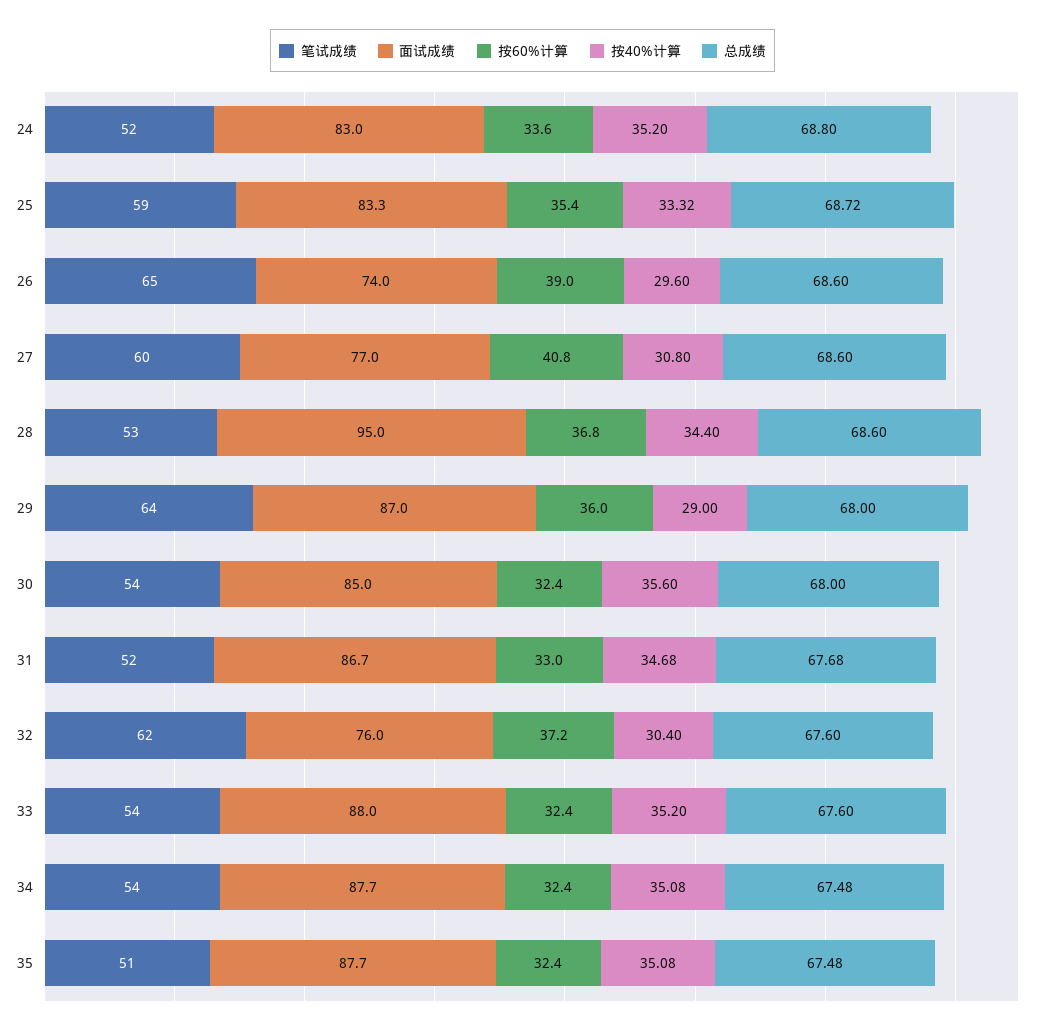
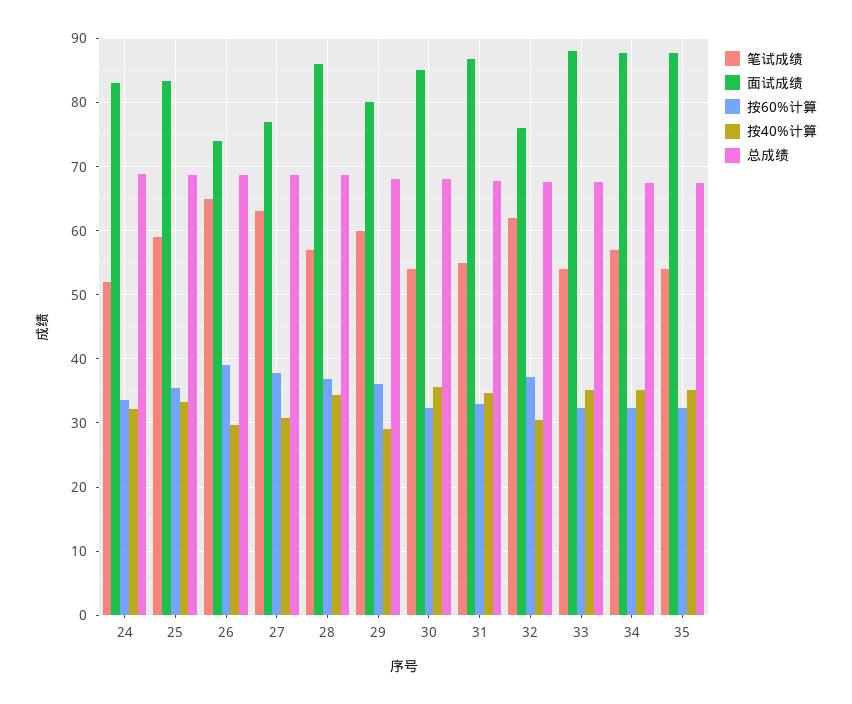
  {
    "笔试成绩": {
      "24": 52,
      "25": 59,
      "26": 65,
-     "27": 60,
+     "27": 63,
-     "28": 53,
+     "28": 57,
-     "29": 64,
+     "29": 60,
      "30": 54,
-     "31": 52,
+     "31": 55,
      "32": 62,
      "33": 54,
-     "34": 54,
+     "34": 57,
-     "35": 51
+     "35": 54
    },
    "面试成绩": {
      "24": 83,
      "25": 83.3,
      "26": 74,
      "27": 77,
-     "28": 95,
+     "28": 86,
-     "29": 87,
+     "29": 80,
      "30": 85,
      "31": 86.7,
      "32": 76,
      "33": 88,
      "34": 87.7,
      "35": 87.7
    },
    "按60%计算": {
      "24": 33.6,
      "25": 35.4,
      "26": 39,
-     "27": 40.8,
+     "27": 38,
      "28": 36.8,
      "29": 36,
      "30": 32.4,
      "31": 33,
      "32": 37.2,
      "33": 32.4,
      "34": 32.4,
      "35": 32.4
    },
    "按40%计算": {
-     "24": 35.2,
+     "24": 32,
      "25": 33.32,
      "26": 29.6,
      "27": 30.8,
      "28": 34.4,
      "29": 29,
      "30": 35.6,
      "31": 34.68,
      "32": 30.4,
      "33": 35.2,
      "34": 35.08,
      "35": 35.08
    },
    "总成绩": {
      "24": 68.8,
      "25": 68.72,
      "26": 68.6,
      "27": 68.6,
      "28": 68.6,
      "29": 68,
      "30": 68,
      "31": 67.68,
      "32": 67.6,
      "33": 67.6,
      "34": 67.48,
      "35": 67.48
    }
  }

